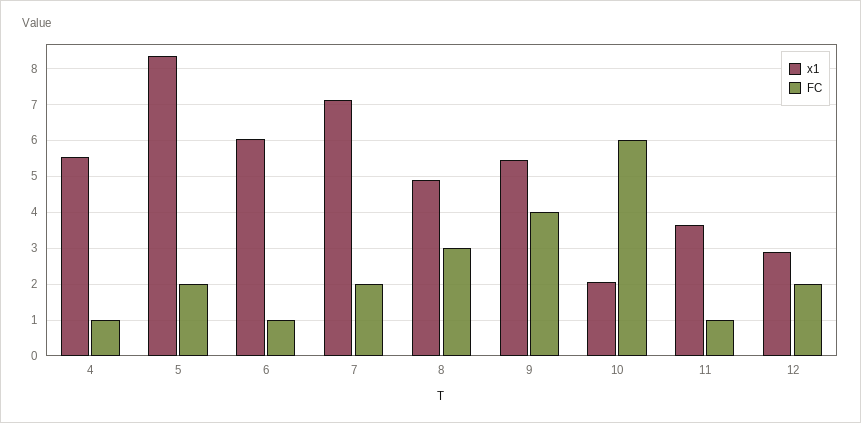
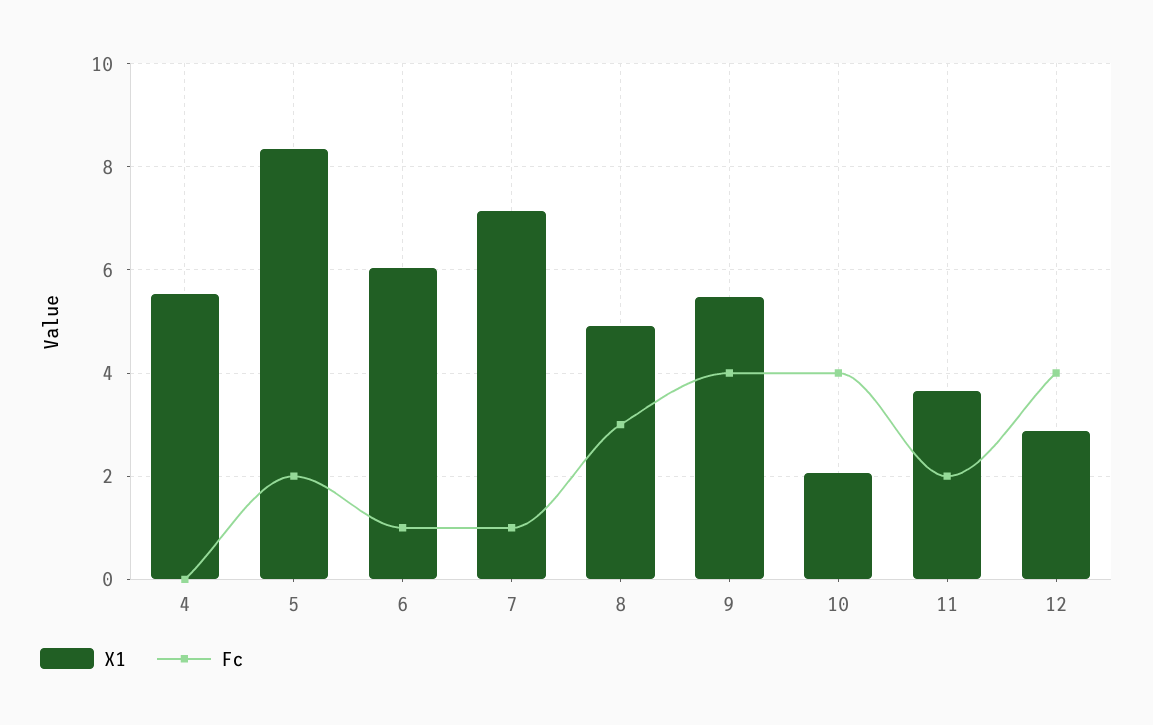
  {
    "x1": {
      "4": 5.6,
      "5": 8.4,
      "6": 6,
      "7": 7.2,
      "8": 5,
      "9": 5.4,
      "10": 2,
      "11": 3.6,
      "12": 2.8
    },
    "FC": {
-     "4": 1,
+     "4": 0,
      "5": 2,
      "6": 1,
-     "7": 2,
+     "7": 1,
      "8": 3,
      "9": 4,
-     "10": 6,
+     "10": 4,
-     "11": 1,
+     "11": 2,
-     "12": 2
+     "12": 4
    }
  }

